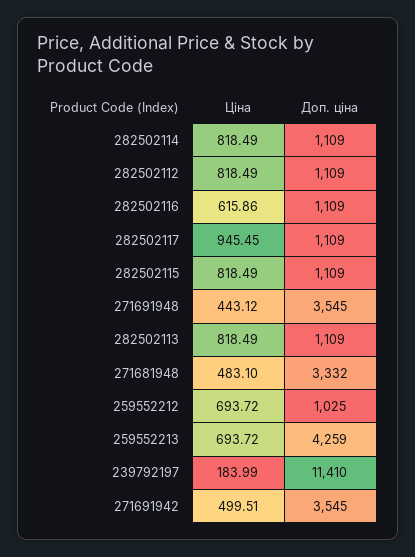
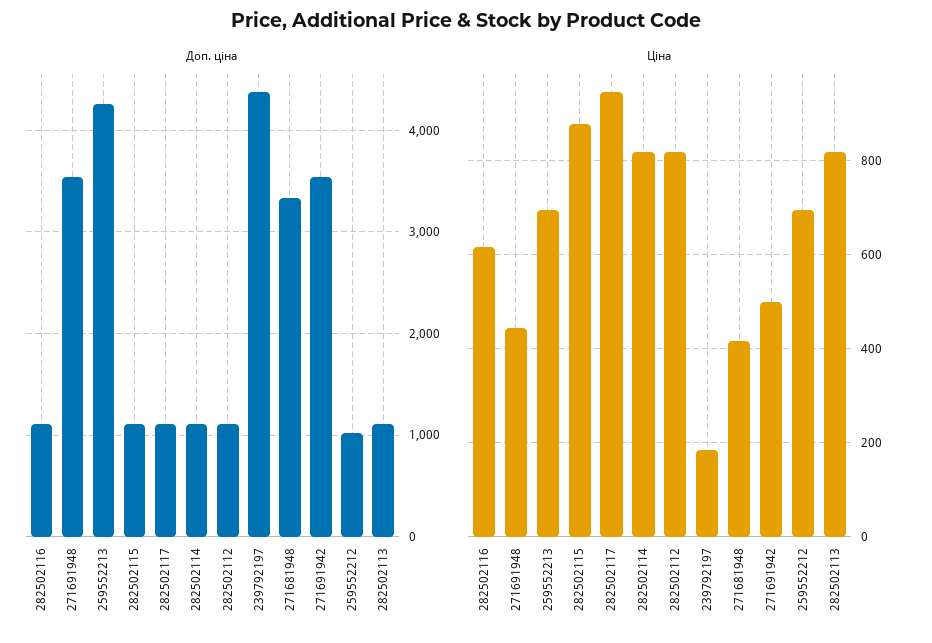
  {
    "Ціна": {
      "282502114": 818.49,
      "282502112": 818.49,
      "282502116": 615.86,
      "282502117": 945.45,
-     "282502115": 818.49,
+     "282502115": 880,
      "271691948": 443.12,
      "282502113": 818.49,
-     "271681948": 483.1,
+     "271681948": 420,
      "259552212": 693.72,
      "259552213": 693.72,
      "239792197": 183.99,
      "271691942": 499.51
    },
    "Доп. ціна": {
      "282502114": 1109,
      "282502112": 1109,
      "282502116": 1109,
      "282502117": 1109,
      "282502115": 1109,
      "271691948": 3545,
      "282502113": 1109,
      "271681948": 3332,
      "259552212": 1025,
      "259552213": 4259,
-     "239792197": 11410,
+     "239792197": 4400,
      "271691942": 3545
    }
  }

